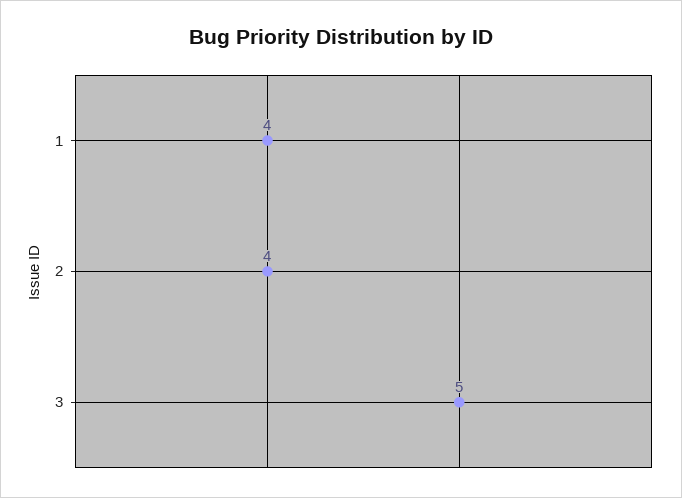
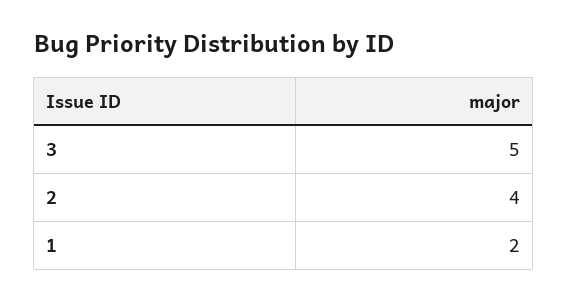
  {
-   "1": 4,
+   "1": 2,
    "2": 4,
    "3": 5
  }

